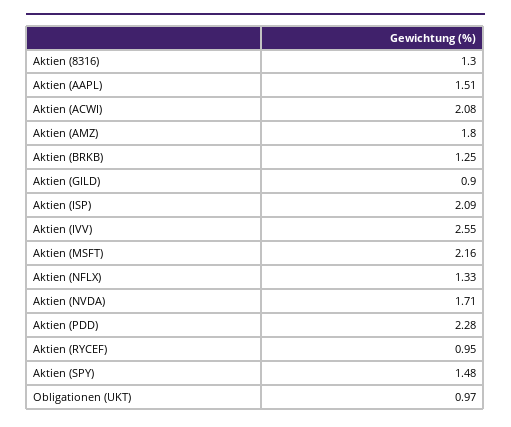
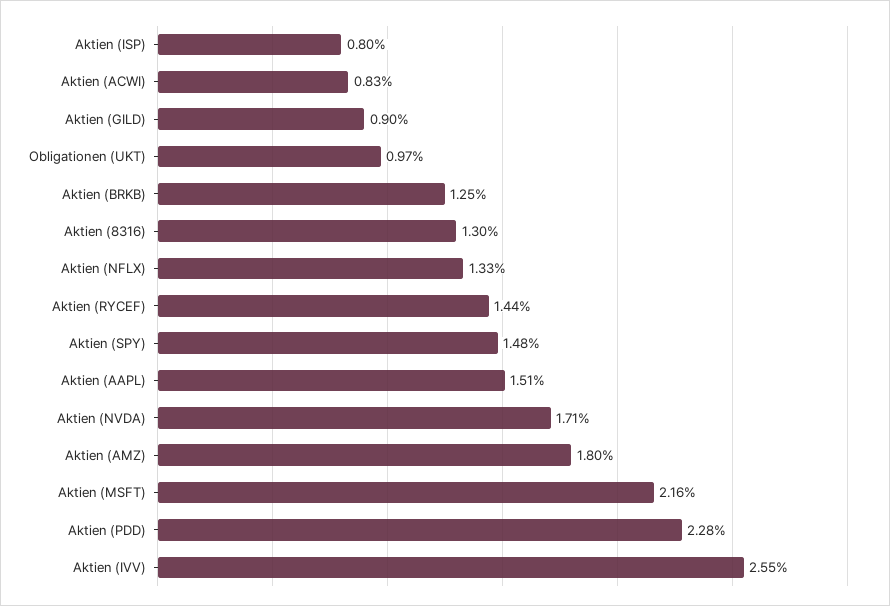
  {
    "Aktien (8316)": 1.3,
    "Aktien (AAPL)": 1.51,
-   "Aktien (ACWI)": 2.08,
+   "Aktien (ACWI)": 0.83,
    "Aktien (AMZ)": 1.8,
    "Aktien (BRKB)": 1.25,
    "Aktien (GILD)": 0.9,
-   "Aktien (ISP)": 2.09,
+   "Aktien (ISP)": 0.8,
    "Aktien (IVV)": 2.55,
    "Aktien (MSFT)": 2.16,
    "Aktien (NFLX)": 1.33,
    "Aktien (NVDA)": 1.71,
    "Aktien (PDD)": 2.28,
-   "Aktien (RYCEF)": 0.95,
+   "Aktien (RYCEF)": 1.44,
    "Aktien (SPY)": 1.48,
    "Obligationen (UKT)": 0.97
  }

